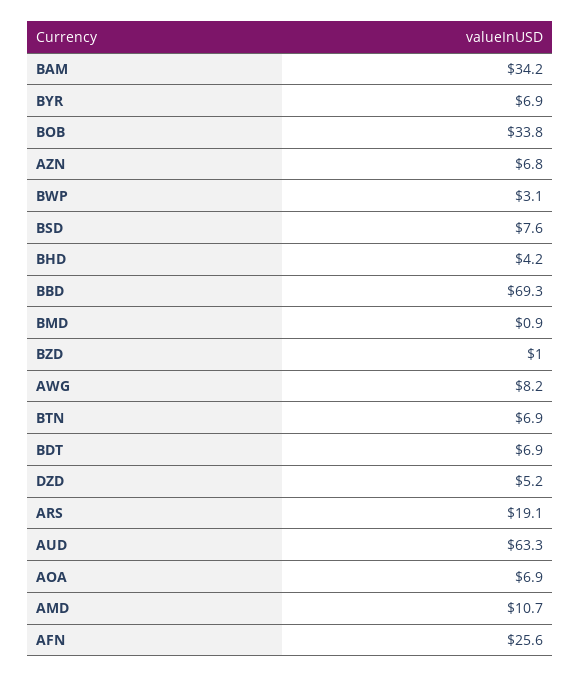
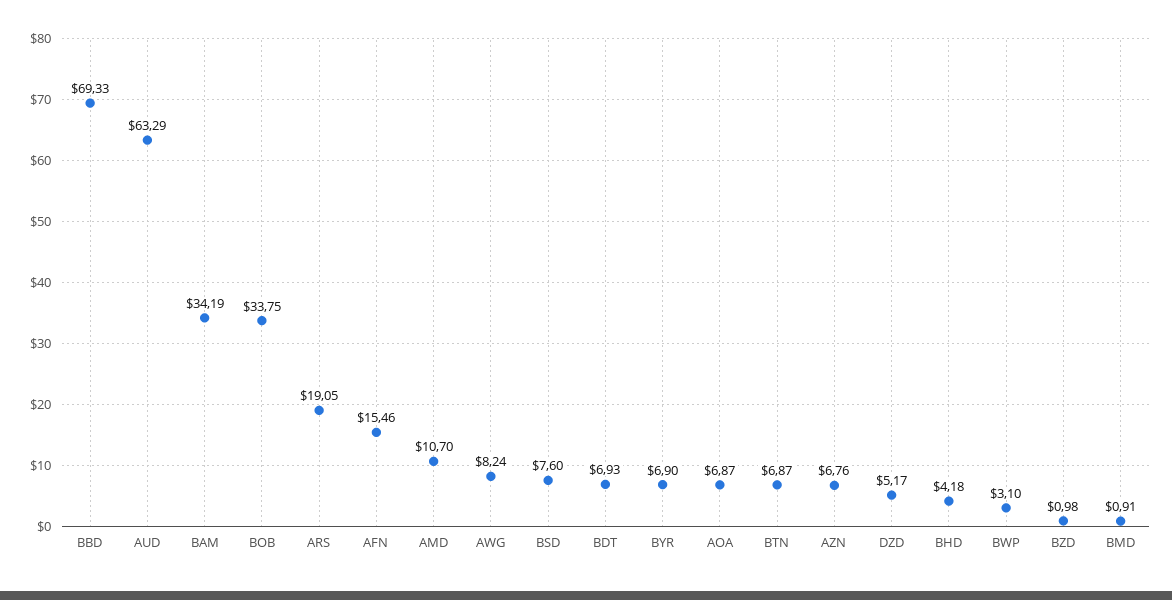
  {
    "BAM": 34.19,
    "BYR": 6.9,
    "BOB": 33.75,
    "AZN": 6.76,
    "BWP": 3.1,
    "BSD": 7.6,
    "BHD": 4.18,
    "BBD": 69.33,
    "BMD": 0.91,
    "BZD": 0.98,
    "AWG": 8.24,
    "BTN": 6.87,
    "BDT": 6.93,
    "DZD": 5.17,
    "ARS": 19.05,
    "AUD": 63.29,
    "AOA": 6.87,
    "AMD": 10.7,
-   "AFN": 25.6
+   "AFN": 15.46
  }

